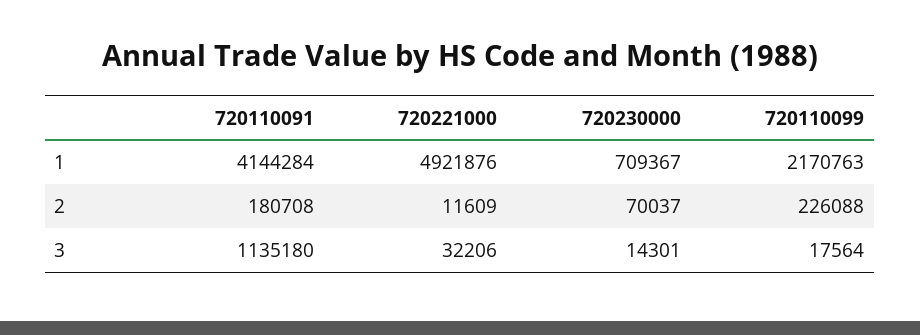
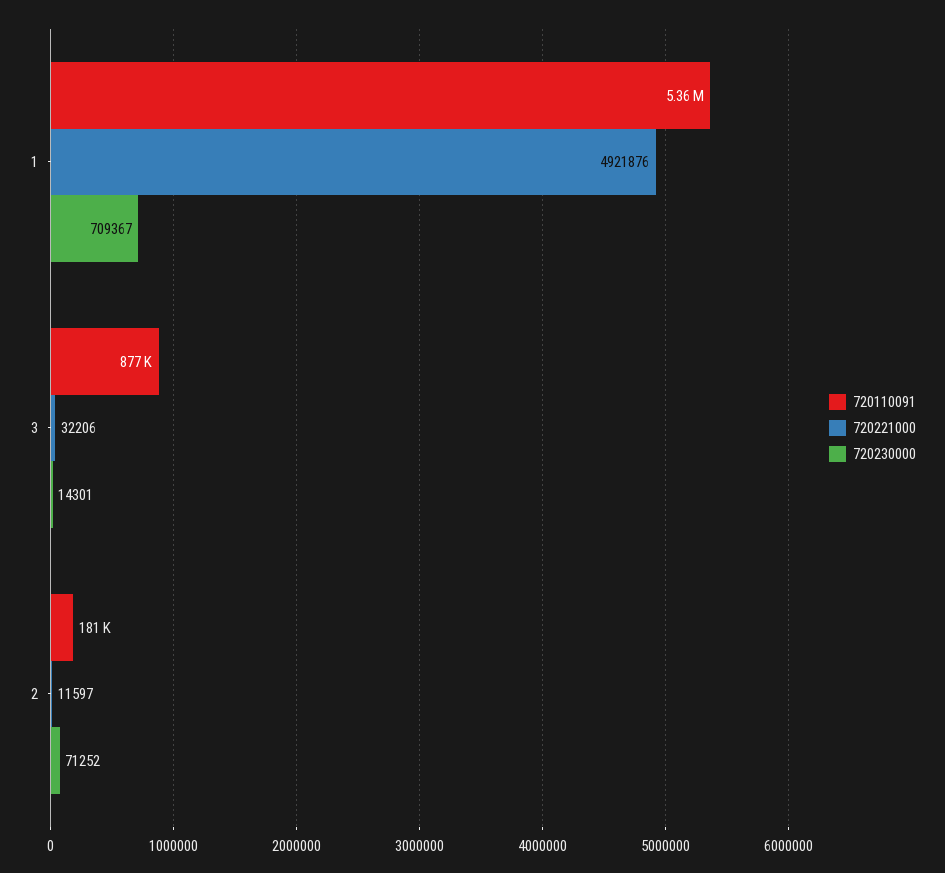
  {
    "720110091": {
-     "1": 4144284,
+     "1": 5360000,
      "2": 180708,
-     "3": 1135180
+     "3": 877000
    },
    "720221000": {
      "1": 4921876,
-     "2": 11609,
+     "2": 11597,
      "3": 32206
    },
    "720230000": {
      "1": 709367,
-     "2": 70037,
+     "2": 71252,
      "3": 14301
-   },
+   }
-   "720110099": {
-     "1": 2170763,
-     "2": 226088,
-     "3": 17564
-   }
  }

